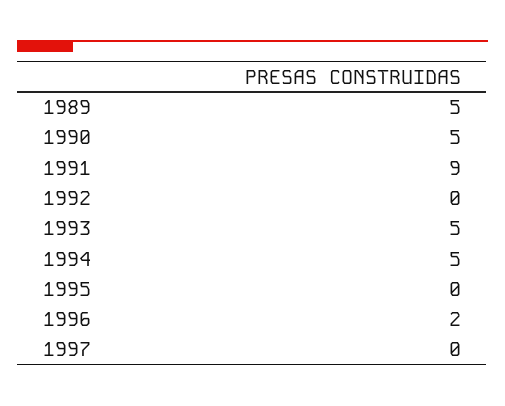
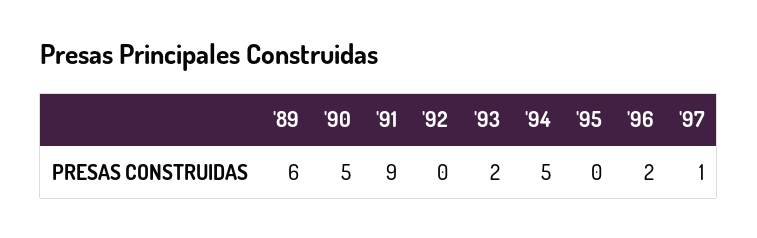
  {
-   "1989": 5,
+   "1989": 6,
    "1990": 5,
    "1991": 9,
    "1992": 0,
-   "1993": 5,
+   "1993": 2,
    "1994": 5,
    "1995": 0,
    "1996": 2,
-   "1997": 0
+   "1997": 1
  }

